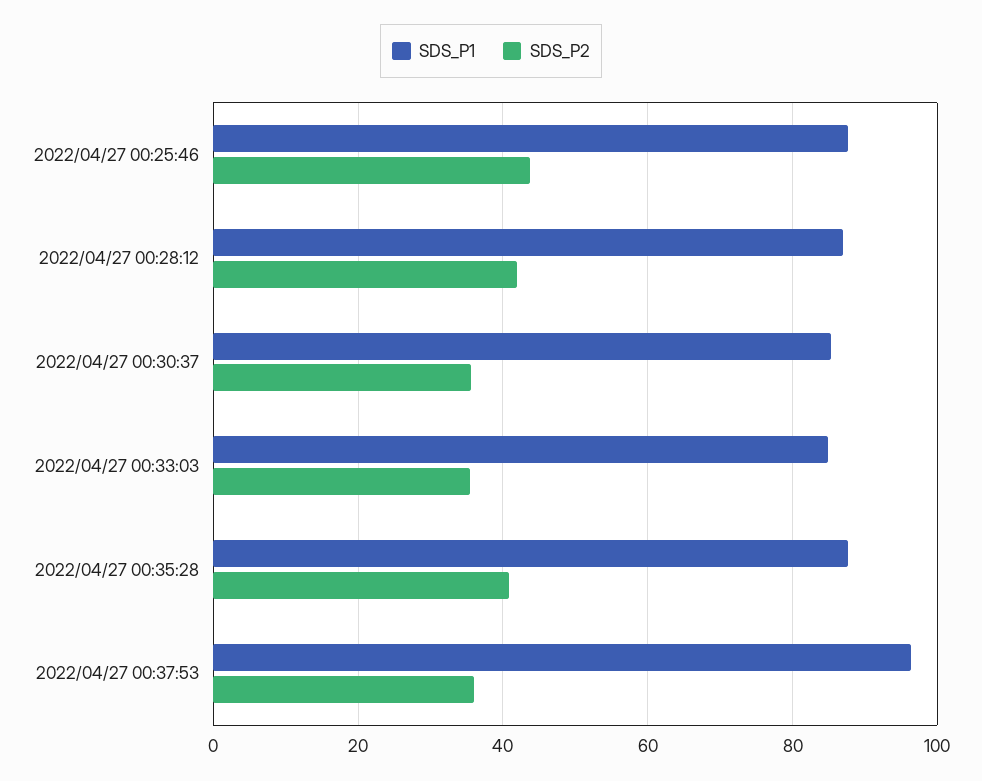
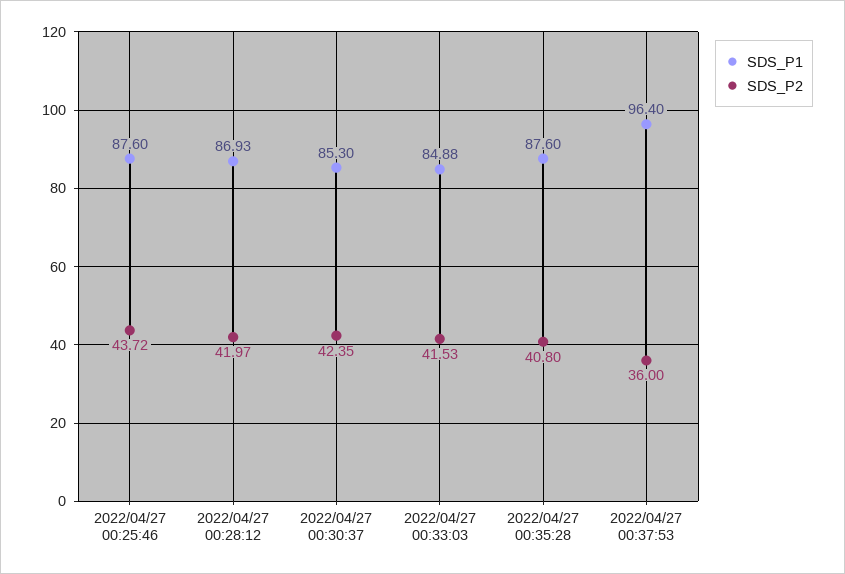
  {
    "SDS_P1": {
      "2022/04/27 00:25:46": 87.6,
      "2022/04/27 00:28:12": 86.93,
      "2022/04/27 00:30:37": 85.3,
      "2022/04/27 00:33:03": 84.88,
      "2022/04/27 00:35:28": 87.6,
      "2022/04/27 00:37:53": 96.4
    },
    "SDS_P2": {
      "2022/04/27 00:25:46": 43.72,
      "2022/04/27 00:28:12": 41.97,
-     "2022/04/27 00:30:37": 36,
+     "2022/04/27 00:30:37": 42.35,
-     "2022/04/27 00:33:03": 36,
+     "2022/04/27 00:33:03": 41.53,
      "2022/04/27 00:35:28": 40.8,
      "2022/04/27 00:37:53": 36
    }
  }

